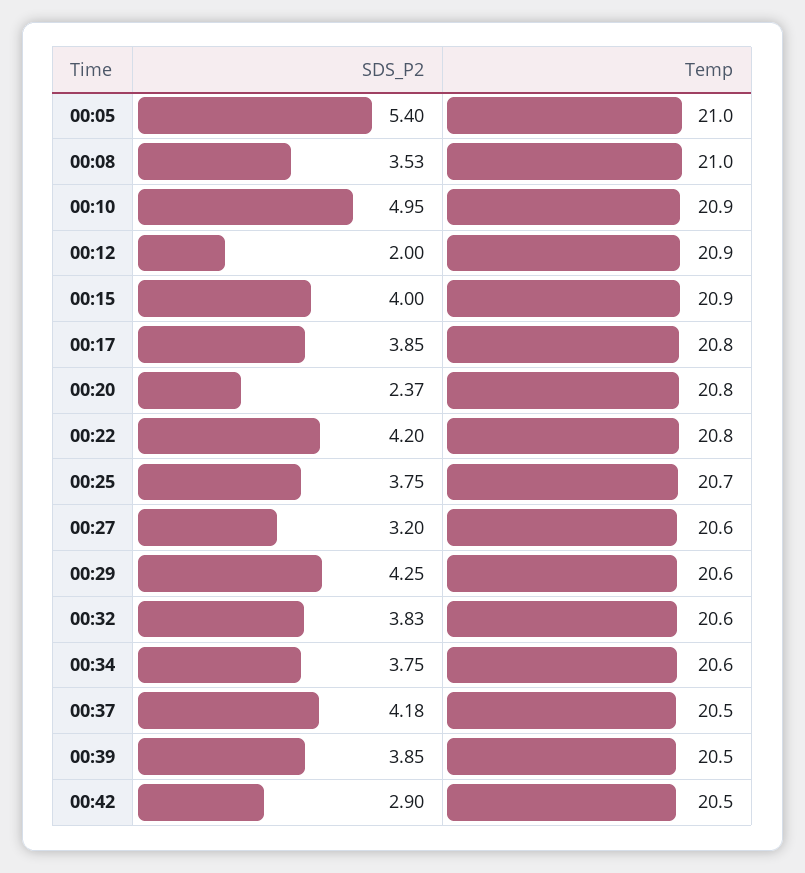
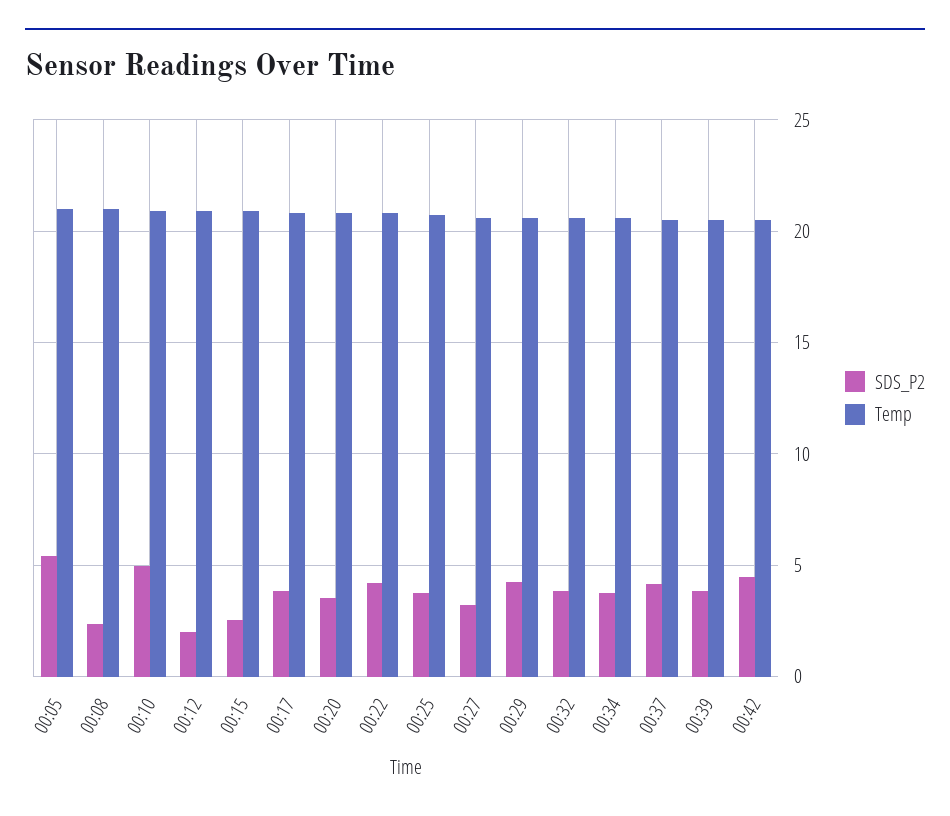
  {
    "SDS_P2": {
      "00:05": 5.4,
-     "00:08": 3.53,
+     "00:08": 2.5,
      "00:10": 4.95,
      "00:12": 2,
-     "00:15": 4,
+     "00:15": 2.5,
      "00:17": 3.85,
-     "00:20": 2.37,
+     "00:20": 3.5,
      "00:22": 4.2,
      "00:25": 3.75,
      "00:27": 3.2,
      "00:29": 4.25,
      "00:32": 3.83,
      "00:34": 3.75,
      "00:37": 4.18,
      "00:39": 3.85,
-     "00:42": 2.9
+     "00:42": 4.5
    },
    "Temp": {
      "00:05": 21,
      "00:08": 21,
      "00:10": 20.9,
      "00:12": 20.9,
      "00:15": 20.9,
      "00:17": 20.8,
      "00:20": 20.8,
      "00:22": 20.8,
      "00:25": 20.7,
      "00:27": 20.6,
      "00:29": 20.6,
      "00:32": 20.6,
      "00:34": 20.6,
      "00:37": 20.5,
      "00:39": 20.5,
      "00:42": 20.5
    }
  }

